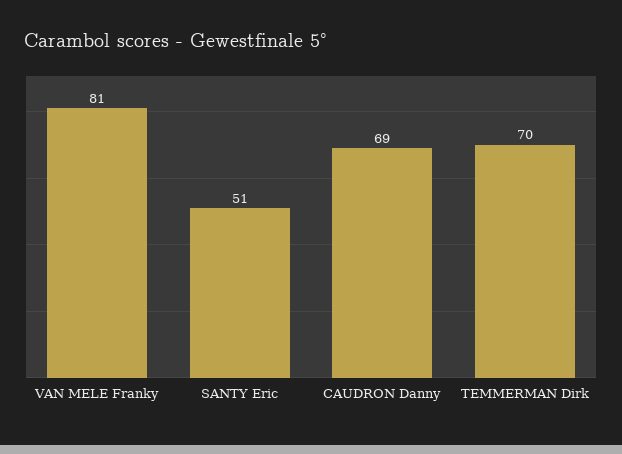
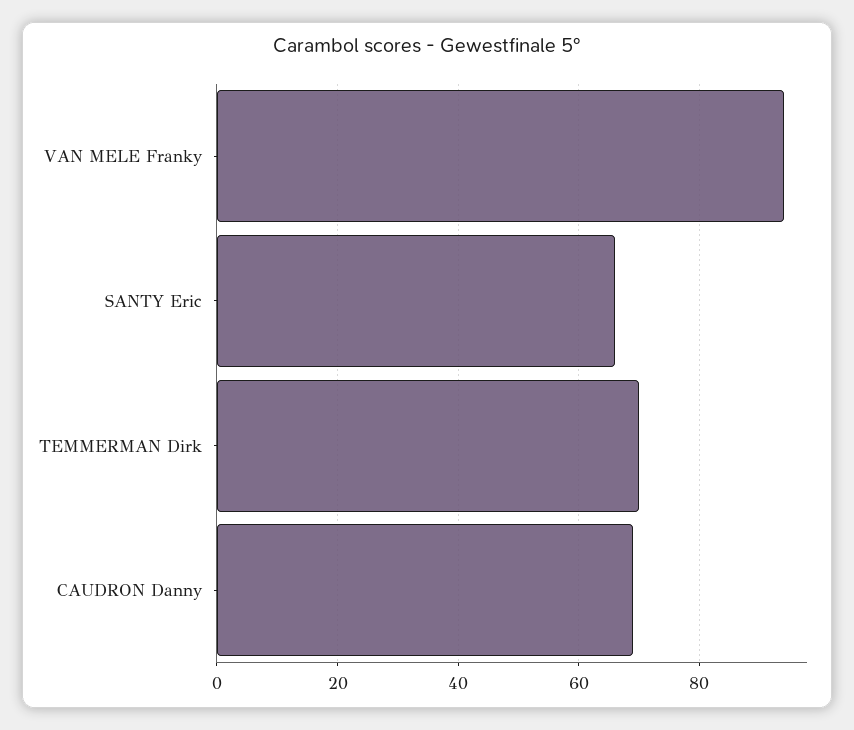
  {
-   "VAN MELE Franky": 81,
+   "VAN MELE Franky": 95,
-   "SANTY Eric": 51,
+   "SANTY Eric": 65,
    "CAUDRON Danny": 69,
    "TEMMERMAN Dirk": 70
  }

